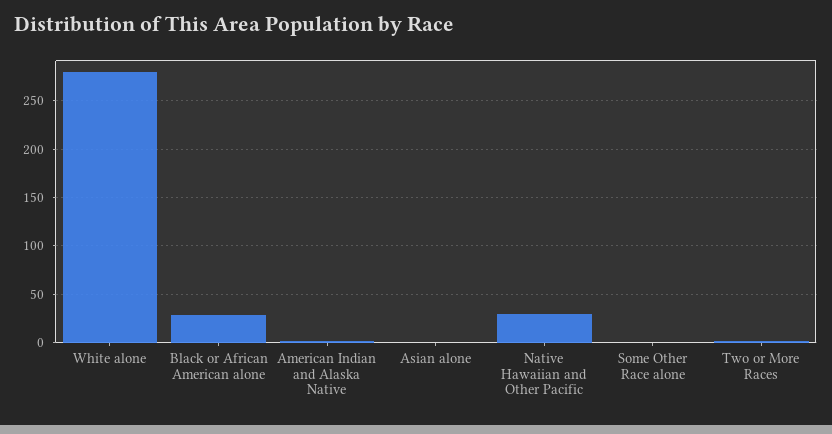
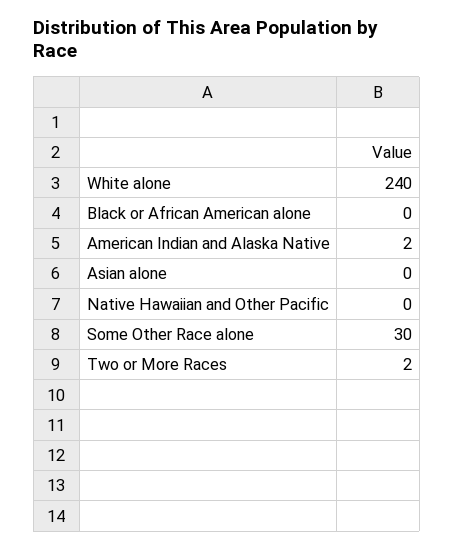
  {
-   "White alone": 280,
+   "White alone": 240,
-   "Black or African American alone": 30,
+   "Black or African American alone": 0,
    "American Indian and Alaska Native": 2,
    "Asian alone": 0,
-   "Native Hawaiian and Other Pacific": 30,
+   "Native Hawaiian and Other Pacific": 0,
-   "Some Other Race alone": 0,
+   "Some Other Race alone": 30,
    "Two or More Races": 2
  }

